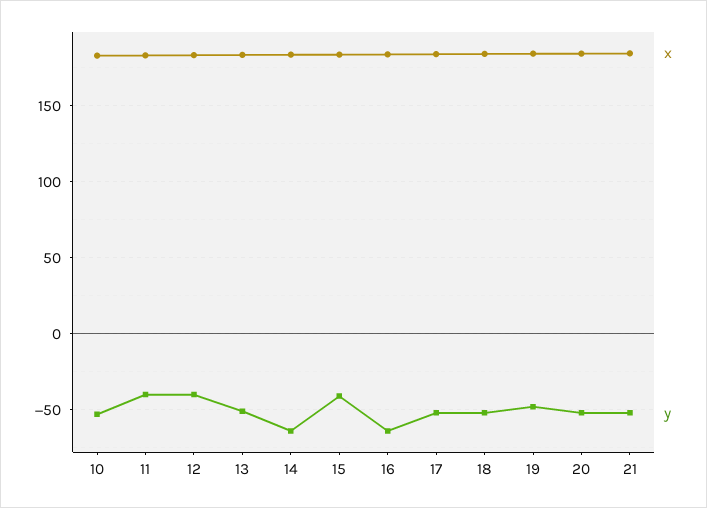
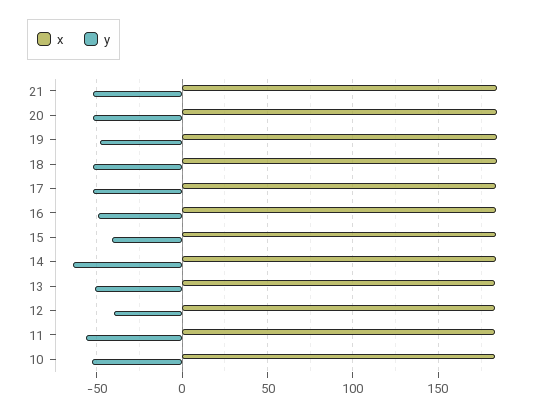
  {
    "x": {
      "10": 185,
      "11": 185,
      "12": 185,
      "13": 185,
      "14": 185,
      "15": 185,
      "16": 185,
      "17": 185,
      "18": 185,
      "19": 185,
      "20": 185,
      "21": 185
    },
    "y": {
      "10": -55,
-     "11": -40,
+     "11": -55,
      "12": -40,
      "13": -50,
      "14": -65,
      "15": -40,
-     "16": -65,
+     "16": -50,
      "17": -50,
      "18": -50,
      "19": -50,
      "20": -50,
      "21": -50
    }
  }

